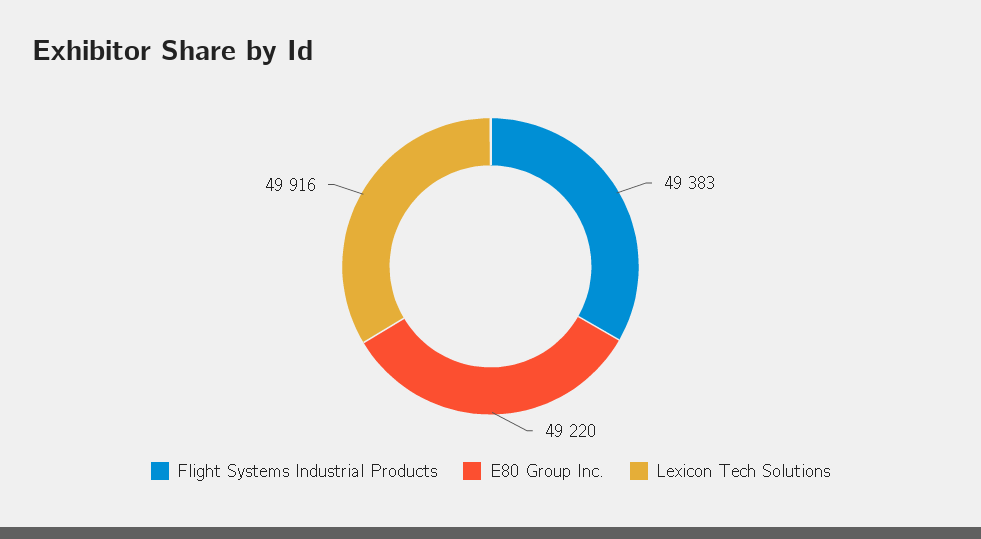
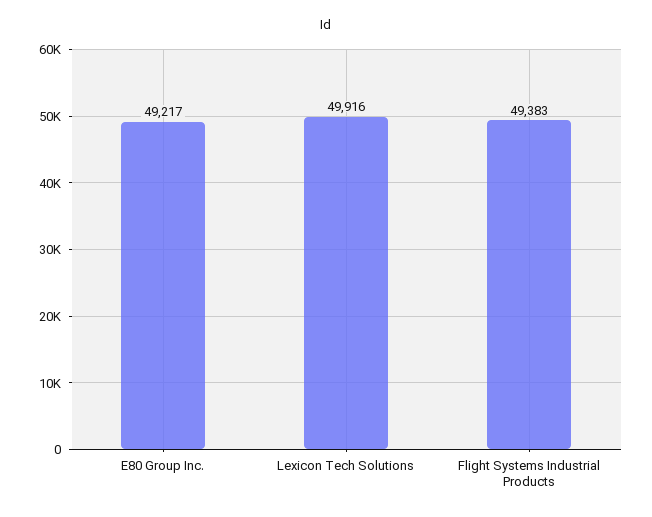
  {
    "Flight Systems Industrial Products": 49383,
-   "E80 Group Inc.": 49220,
+   "E80 Group Inc.": 49217,
    "Lexicon Tech Solutions": 49916
  }

